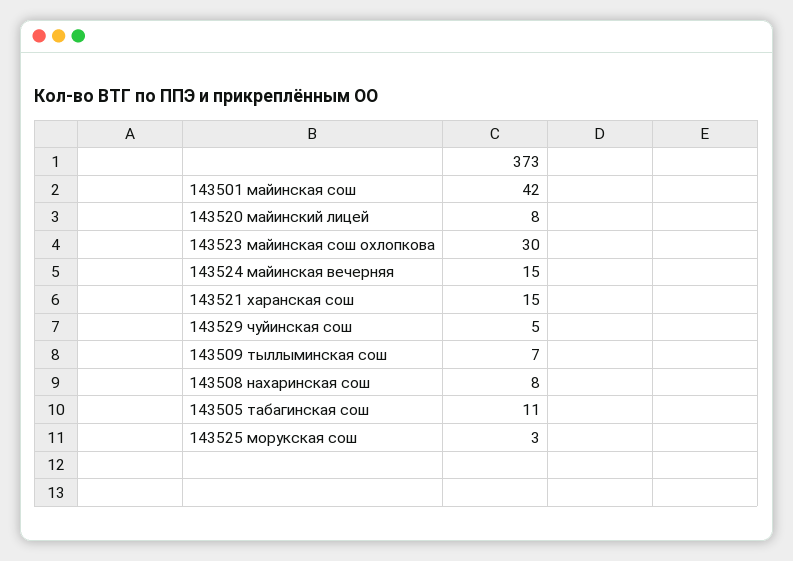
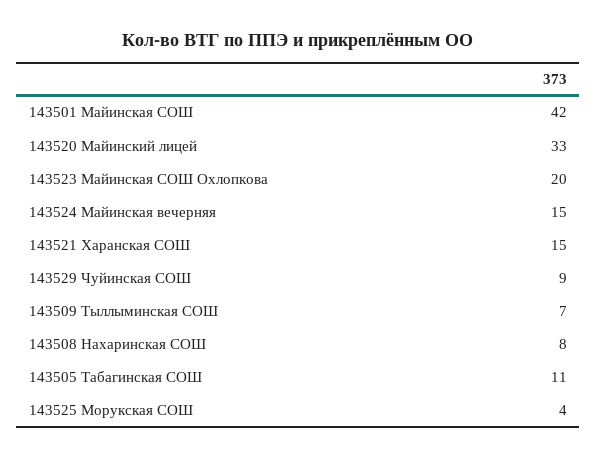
  {
    "143501 майинская сош": 42,
-   "143520 майинский лицей": 8,
+   "143520 майинский лицей": 33,
-   "143523 майинская сош охлопкова": 30,
+   "143523 майинская сош охлопкова": 20,
    "143524 майинская вечерняя": 15,
    "143521 харанская сош": 15,
-   "143529 чуйинская сош": 5,
+   "143529 чуйинская сош": 9,
    "143509 тыллыминская сош": 7,
    "143508 нахаринская сош": 8,
    "143505 табагинская сош": 11,
-   "143525 морукская сош": 3
+   "143525 морукская сош": 4
  }

